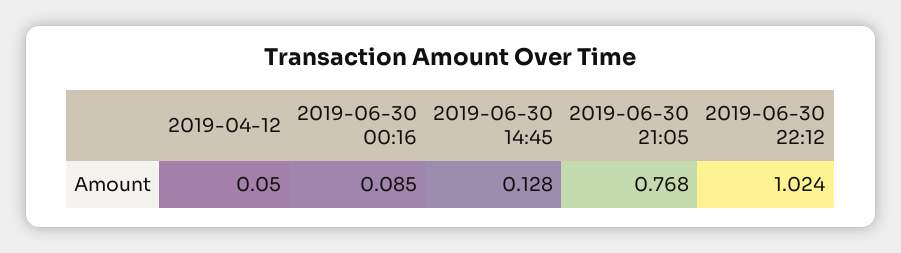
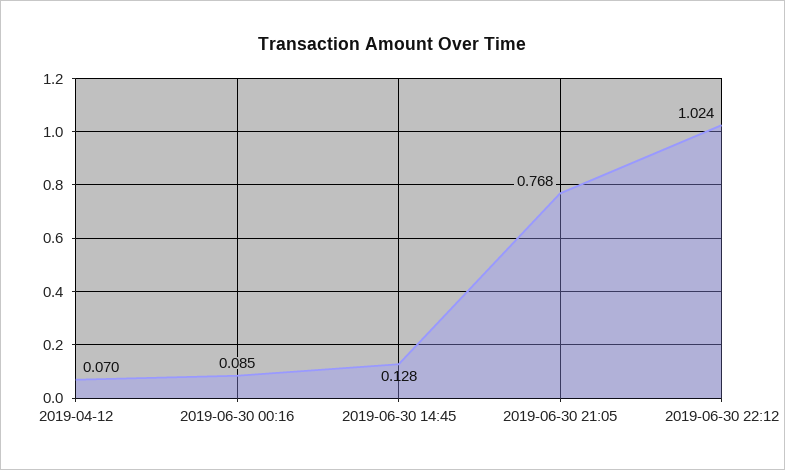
  {
-   "2019-04-12": 0.05,
+   "2019-04-12": 0.07,
    "2019-06-30 00:16": 0.085,
    "2019-06-30 14:45": 0.128,
    "2019-06-30 21:05": 0.768,
    "2019-06-30 22:12": 1.024
  }

